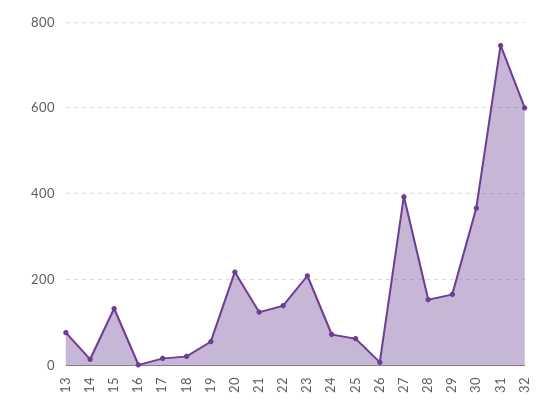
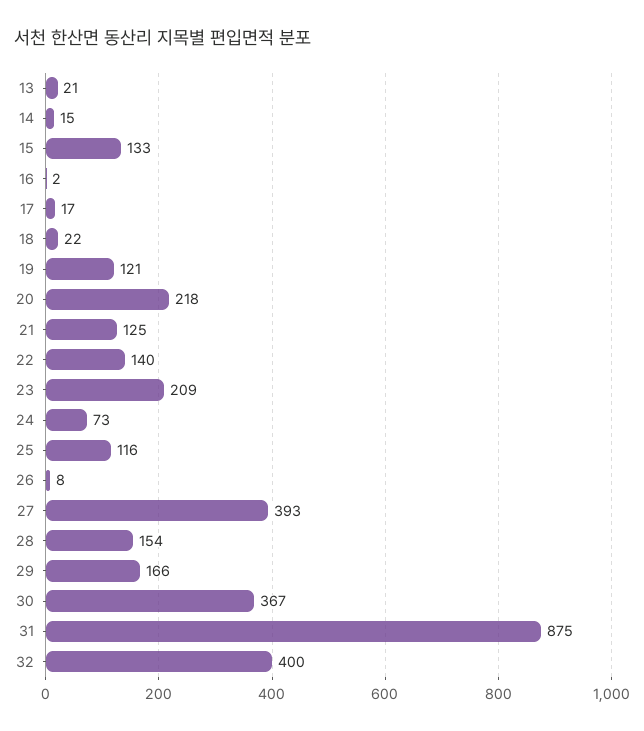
  {
-   "13": 80,
+   "13": 21,
    "14": 15,
    "15": 133,
    "16": 2,
    "17": 17,
    "18": 22,
-   "19": 60,
+   "19": 121,
    "20": 218,
    "21": 125,
    "22": 140,
    "23": 209,
    "24": 73,
-   "25": 60,
+   "25": 116,
    "26": 8,
    "27": 393,
    "28": 154,
    "29": 166,
    "30": 367,
-   "31": 740,
+   "31": 875,
-   "32": 600
+   "32": 400
  }

